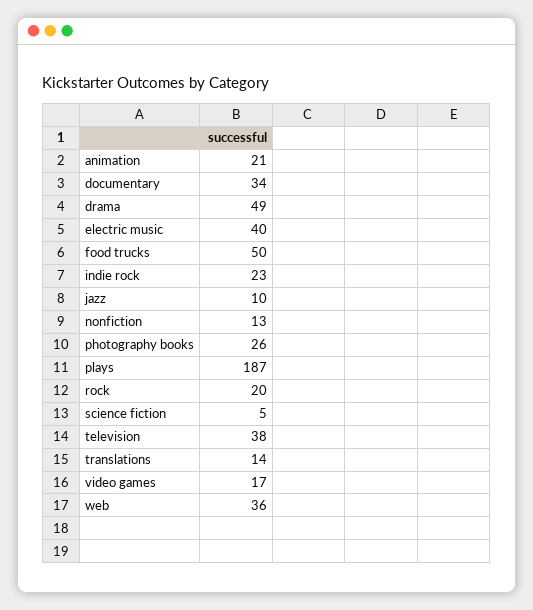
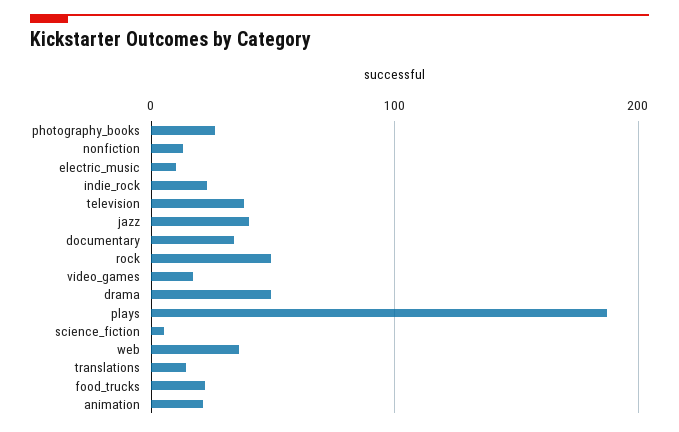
  {
    "animation": 21,
    "documentary": 34,
    "drama": 49,
-   "electric music": 40,
+   "electric music": 10,
-   "food trucks": 50,
+   "food trucks": 20,
    "indie rock": 23,
-   "jazz": 10,
+   "jazz": 40,
    "nonfiction": 13,
    "photography books": 26,
    "plays": 187,
-   "rock": 20,
+   "rock": 50,
    "science fiction": 5,
    "television": 38,
    "translations": 14,
    "video games": 17,
    "web": 36
  }

